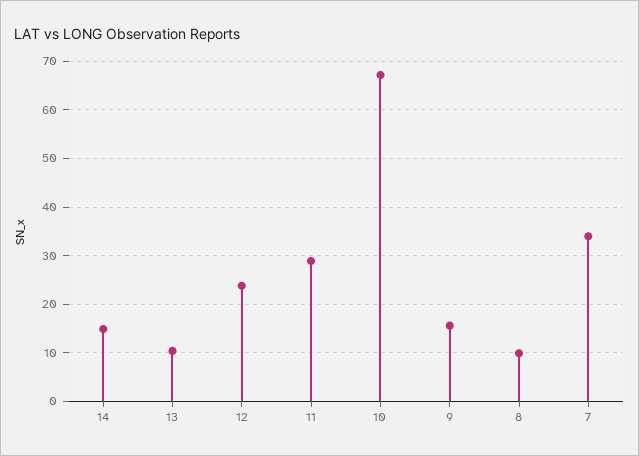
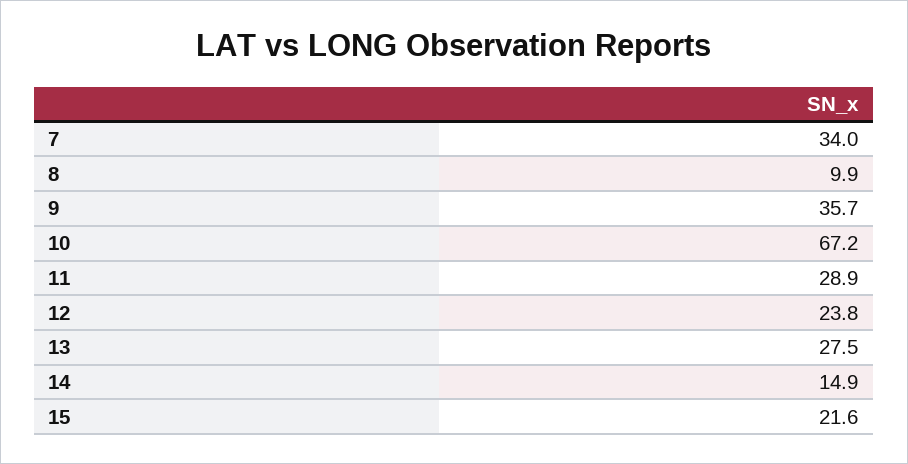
  {
    "14": 14.9,
-   "13": 10,
+   "13": 27.5,
    "12": 23.8,
    "11": 28.9,
    "10": 67.2,
-   "9": 16,
+   "9": 35.7,
    "8": 9.9,
-   "7": 34
+   "7": 34,
+   "15": 21.6
  }

